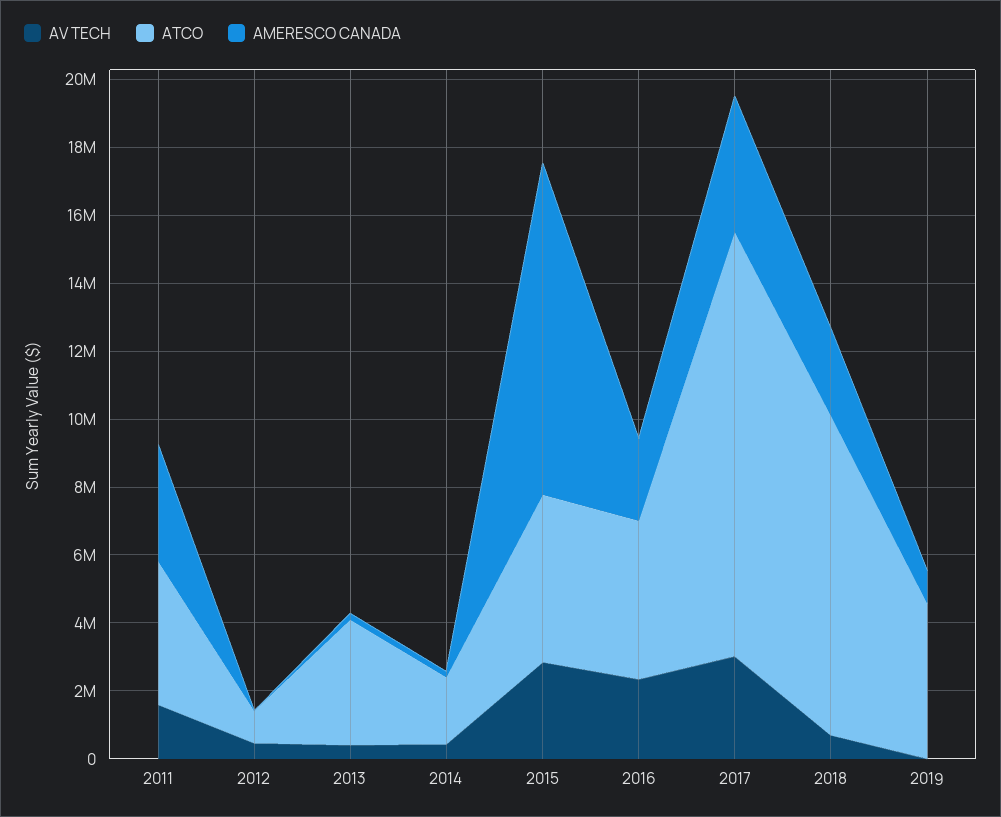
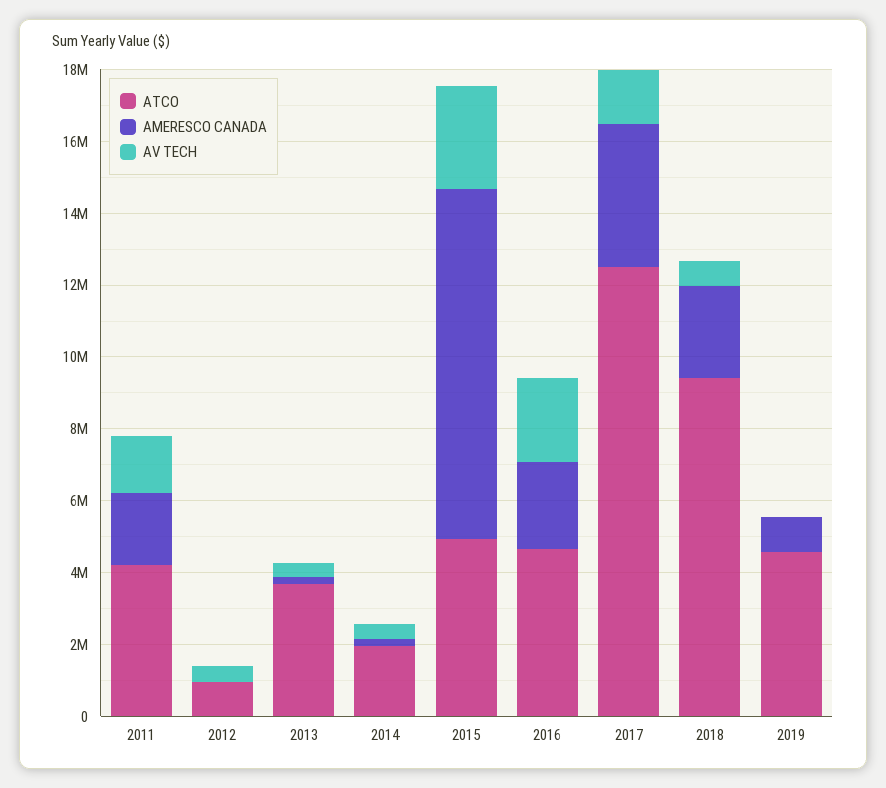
  {
    "AV TECH": {
      "2011": 1500000,
      "2012": 500000,
      "2013": 500000,
      "2014": 500000,
      "2015": 3000000,
      "2016": 2500000,
-     "2017": 3000000,
+     "2017": 1500000,
      "2018": 500000,
      "2019": 0
    },
    "ATCO": {
      "2011": 4000000,
      "2012": 1000000,
      "2013": 3500000,
      "2014": 2000000,
      "2015": 5000000,
      "2016": 4500000,
      "2017": 12500000,
      "2018": 9500000,
      "2019": 4500000
    },
    "AMERESCO CANADA": {
-     "2011": 3500000,
+     "2011": 2000000,
      "2012": 0,
      "2013": 0,
      "2014": 0,
      "2015": 10000000,
      "2016": 2500000,
      "2017": 4000000,
      "2018": 2500000,
      "2019": 1000000
    }
  }

